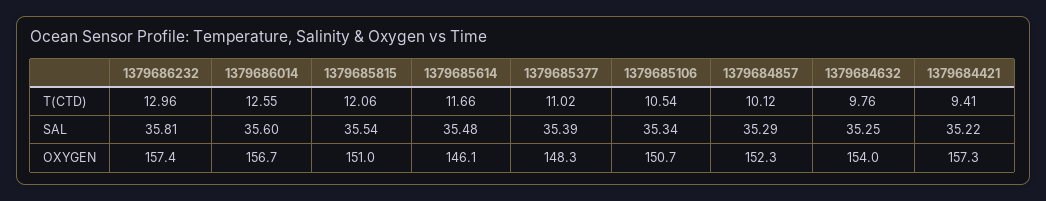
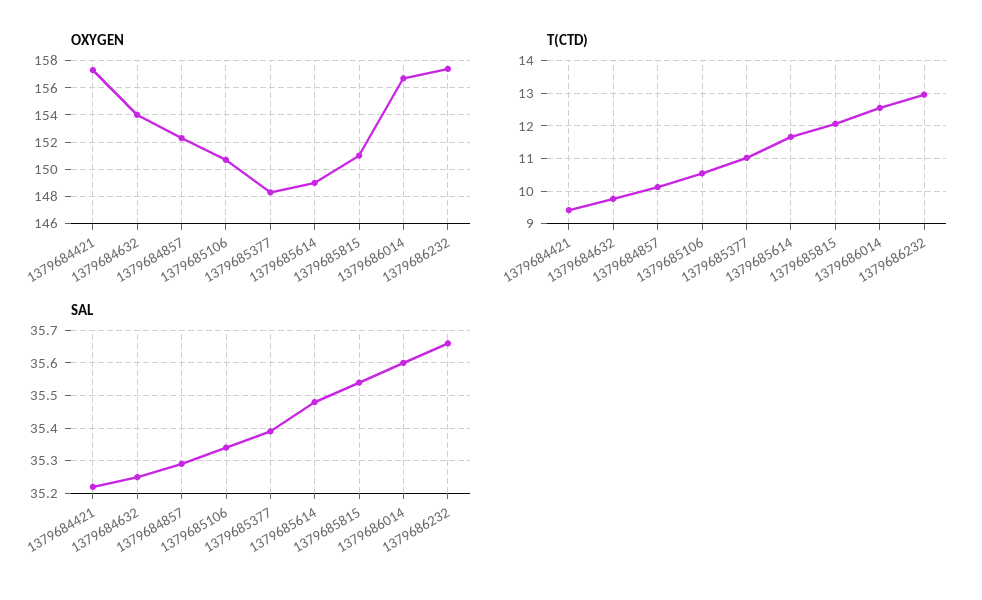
  {
    "T(CTD)": {
      "1379686232": 12.96,
      "1379686014": 12.55,
      "1379685815": 12.06,
      "1379685614": 11.66,
      "1379685377": 11.02,
      "1379685106": 10.54,
      "1379684857": 10.12,
      "1379684632": 9.76,
      "1379684421": 9.41
    },
    "SAL": {
-     "1379686232": 35.81,
+     "1379686232": 35.65,
      "1379686014": 35.6,
      "1379685815": 35.54,
      "1379685614": 35.48,
      "1379685377": 35.39,
      "1379685106": 35.34,
      "1379684857": 35.29,
      "1379684632": 35.25,
      "1379684421": 35.22
    },
    "OXYGEN": {
      "1379686232": 157.4,
      "1379686014": 156.7,
      "1379685815": 151,
-     "1379685614": 146.1,
+     "1379685614": 149,
      "1379685377": 148.3,
      "1379685106": 150.7,
      "1379684857": 152.3,
      "1379684632": 154,
      "1379684421": 157.3
    }
  }

